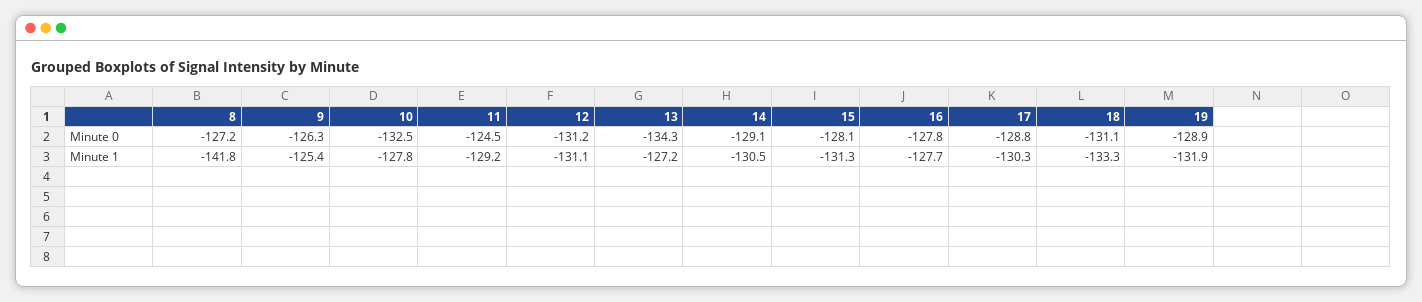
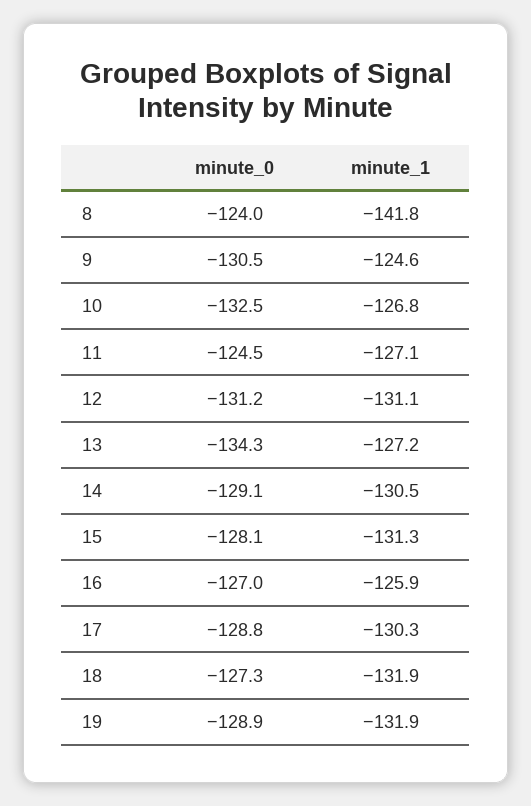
  {
    "8": {
-     "Minute 0": -127.2,
+     "Minute 0": -124,
      "Minute 1": -141.8
    },
    "9": {
-     "Minute 0": -126.3,
+     "Minute 0": -130.5,
-     "Minute 1": -125.4
+     "Minute 1": -124.6
    },
    "10": {
      "Minute 0": -132.5,
-     "Minute 1": -127.8
+     "Minute 1": -126.8
    },
    "11": {
      "Minute 0": -124.5,
-     "Minute 1": -129.2
+     "Minute 1": -127.1
    },
    "12": {
      "Minute 0": -131.2,
      "Minute 1": -131.1
    },
    "13": {
      "Minute 0": -134.3,
      "Minute 1": -127.2
    },
    "14": {
      "Minute 0": -129.1,
      "Minute 1": -130.5
    },
    "15": {
      "Minute 0": -128.1,
      "Minute 1": -131.3
    },
    "16": {
-     "Minute 0": -127.8,
+     "Minute 0": -127,
-     "Minute 1": -127.7
+     "Minute 1": -125.9
    },
    "17": {
      "Minute 0": -128.8,
      "Minute 1": -130.3
    },
    "18": {
-     "Minute 0": -131.1,
+     "Minute 0": -127.3,
-     "Minute 1": -133.3
+     "Minute 1": -131.9
    },
    "19": {
      "Minute 0": -128.9,
      "Minute 1": -131.9
    }
  }

